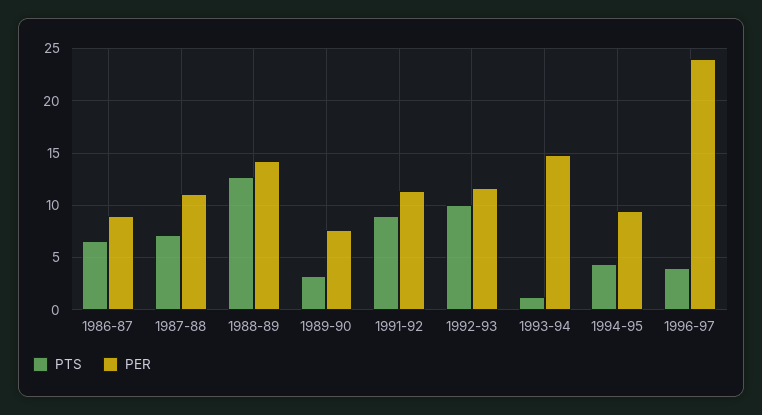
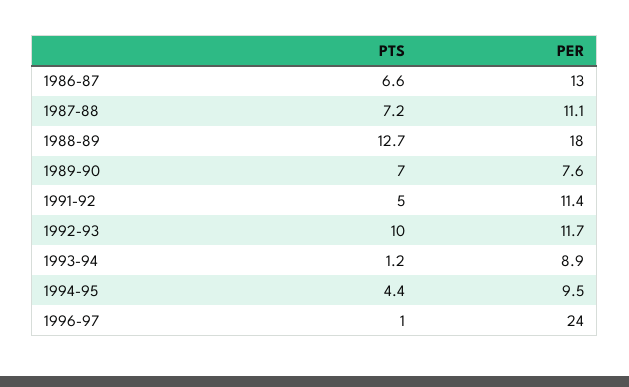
  {
    "PTS": {
      "1986-87": 6.6,
      "1987-88": 7.2,
      "1988-89": 12.7,
-     "1989-90": 3,
+     "1989-90": 7,
-     "1991-92": 9,
+     "1991-92": 5,
      "1992-93": 10,
      "1993-94": 1.2,
      "1994-95": 4.4,
-     "1996-97": 4
+     "1996-97": 1
    },
    "PER": {
-     "1986-87": 9,
+     "1986-87": 13,
      "1987-88": 11.1,
-     "1988-89": 14,
+     "1988-89": 18,
      "1989-90": 7.6,
      "1991-92": 11.4,
      "1992-93": 11.7,
-     "1993-94": 15,
+     "1993-94": 8.9,
      "1994-95": 9.5,
      "1996-97": 24
    }
  }

